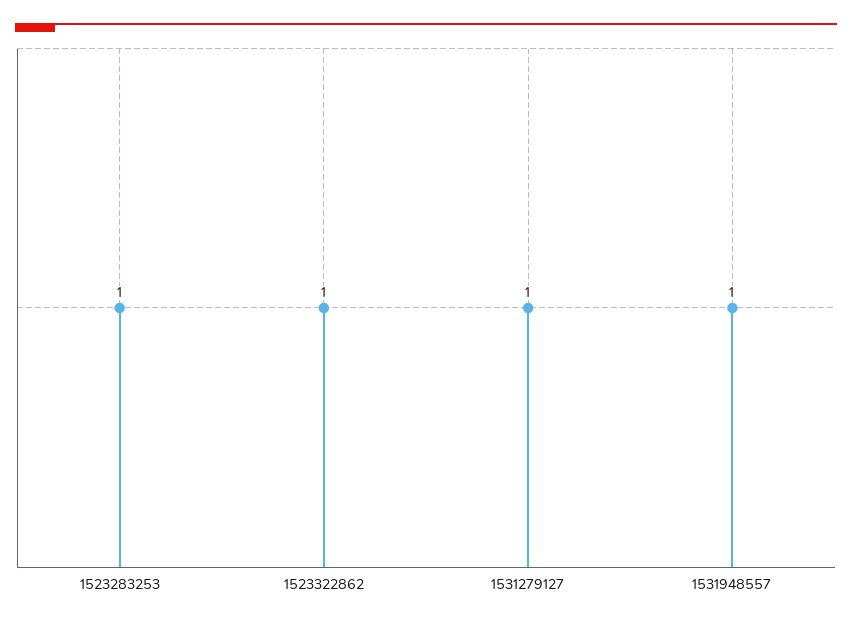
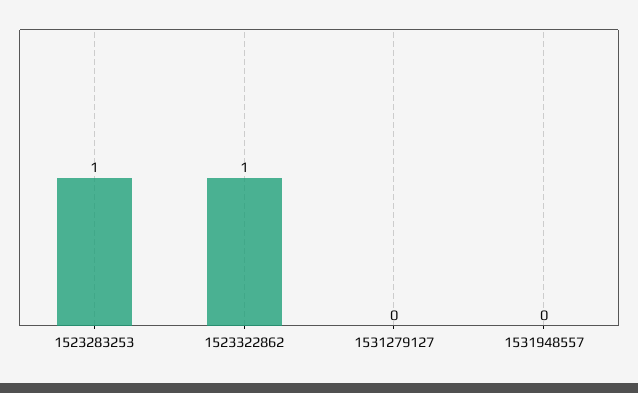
  {
    "1523283253": 1,
    "1523322862": 1,
-   "1531279127": 1,
+   "1531279127": 0,
-   "1531948557": 1
+   "1531948557": 0
  }

